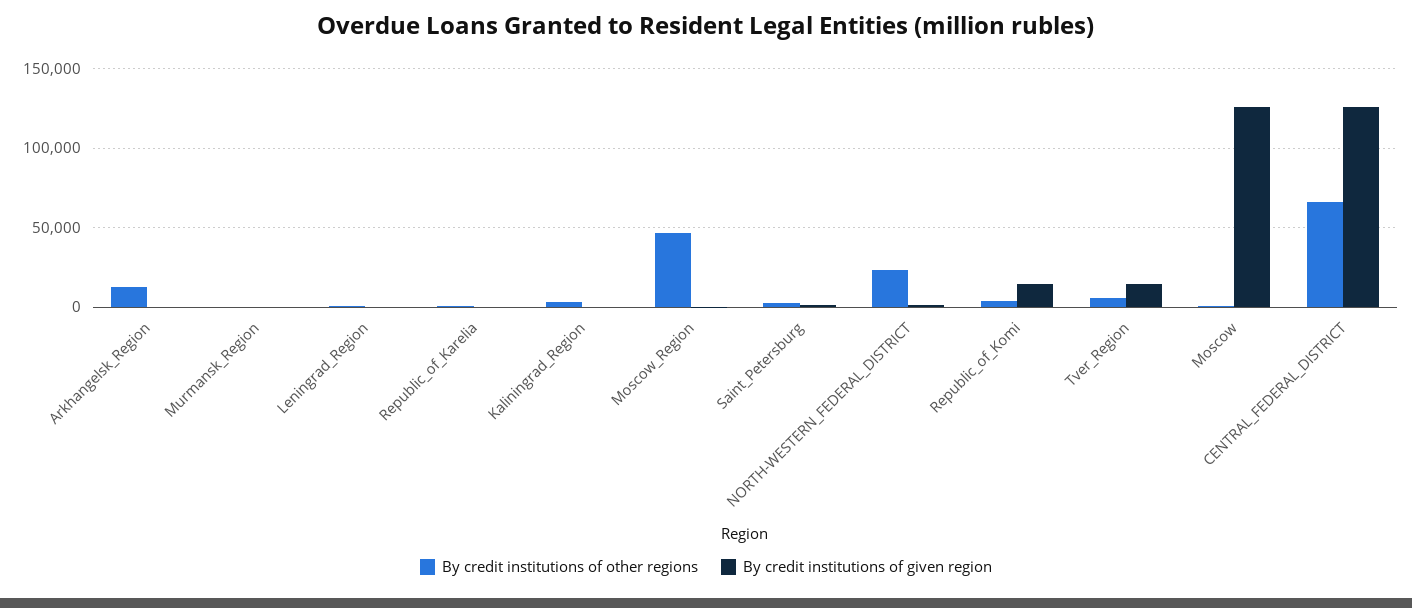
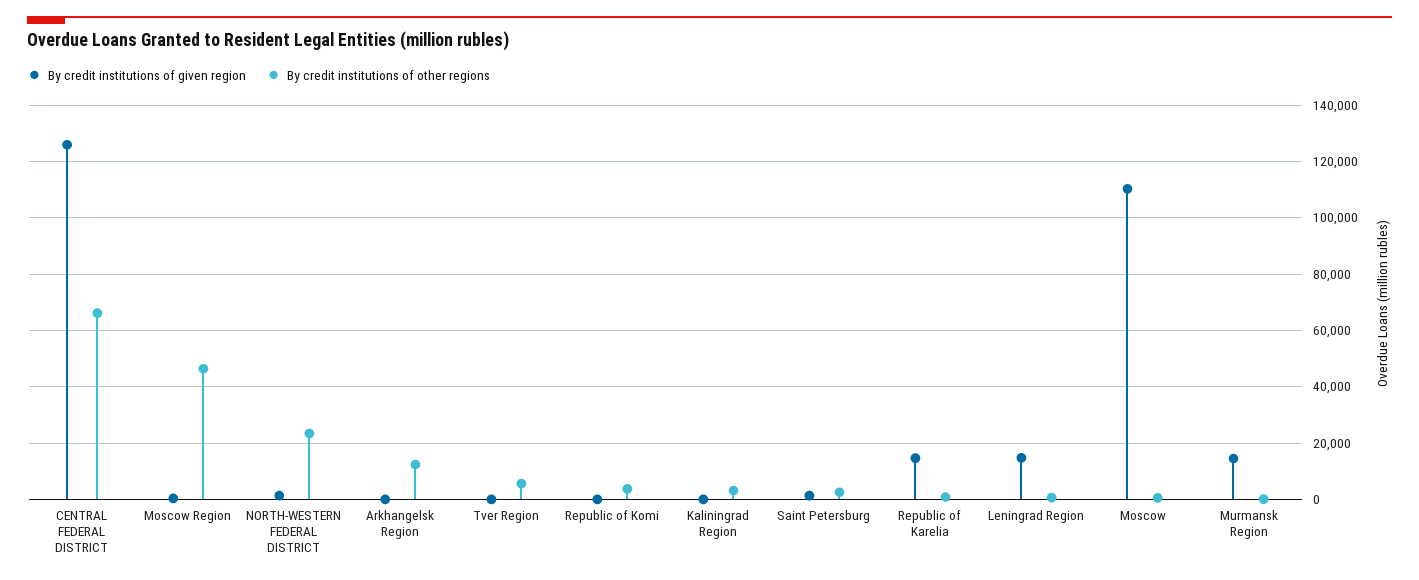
  {
    "By credit institutions of other regions": {
      "Arkhangelsk_Region": 12500,
      "Murmansk_Region": 0,
      "Leningrad_Region": 0,
      "Republic_of_Karelia": 0,
      "Kaliningrad_Region": 2500,
      "Moscow_Region": 47500,
      "Saint_Petersburg": 2500,
      "NORTH-WESTERN_FEDERAL_DISTRICT": 22500,
      "Republic_of_Komi": 2500,
      "Tver_Region": 5000,
      "Moscow": 0,
      "CENTRAL_FEDERAL_DISTRICT": 65000
    },
    "By credit institutions of given region": {
      "Arkhangelsk_Region": 0,
-     "Murmansk_Region": 0,
+     "Murmansk_Region": 15000,
-     "Leningrad_Region": 0,
+     "Leningrad_Region": 15000,
-     "Republic_of_Karelia": 0,
+     "Republic_of_Karelia": 15000,
      "Kaliningrad_Region": 0,
      "Moscow_Region": 0,
      "Saint_Petersburg": 2500,
      "NORTH-WESTERN_FEDERAL_DISTRICT": 2500,
-     "Republic_of_Komi": 15000,
+     "Republic_of_Komi": 0,
-     "Tver_Region": 15000,
+     "Tver_Region": 0,
-     "Moscow": 125000,
+     "Moscow": 110000,
      "CENTRAL_FEDERAL_DISTRICT": 125000
    }
  }

